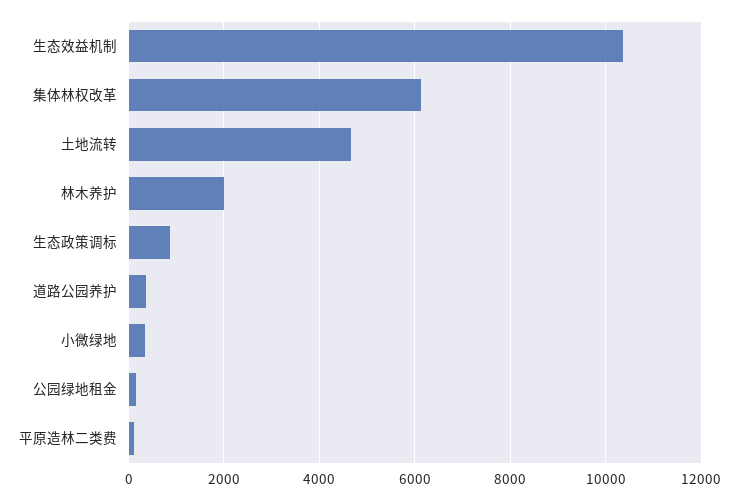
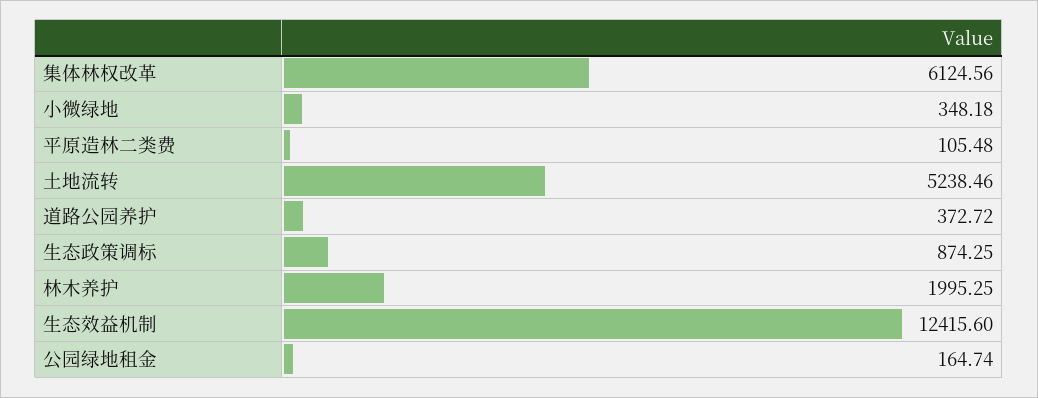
  {
-   "生态效益机制": 10400,
+   "生态效益机制": 12415.6,
    "集体林权改革": 6124.56,
-   "土地流转": 4600,
+   "土地流转": 5238.46,
    "林木养护": 1995.25,
    "生态政策调标": 874.25,
    "道路公园养护": 372.72,
    "小微绿地": 348.18,
    "公园绿地租金": 164.74,
    "平原造林二类费": 105.48
  }

